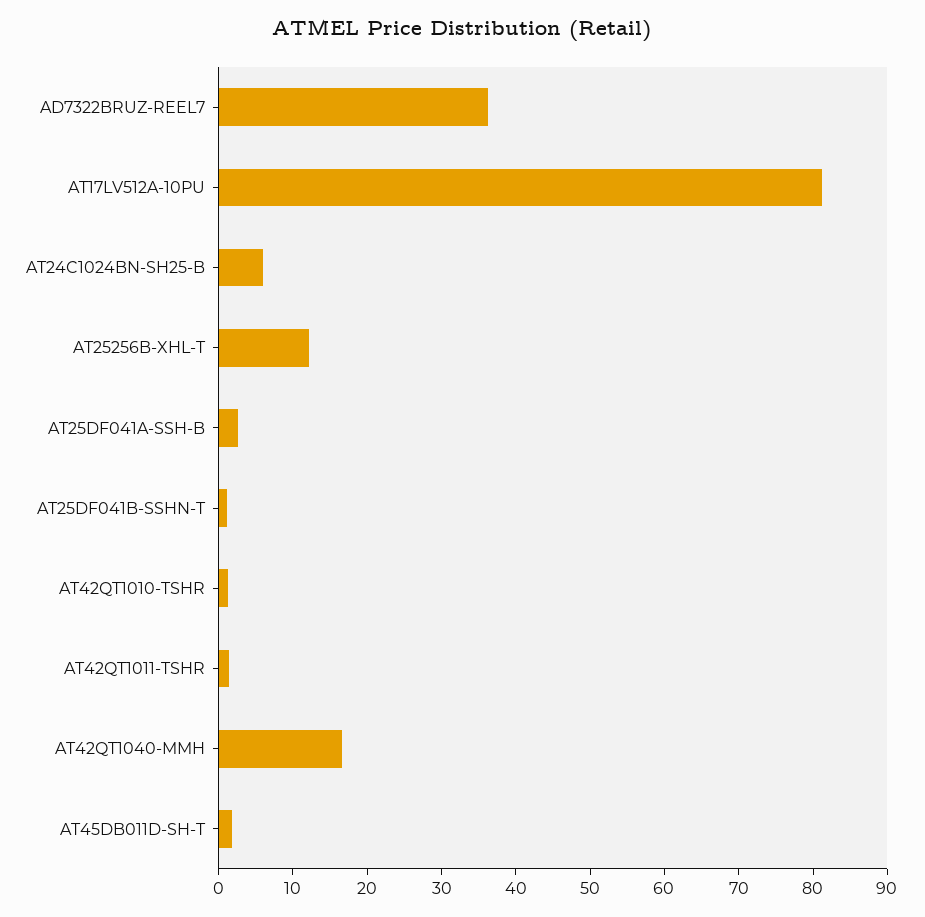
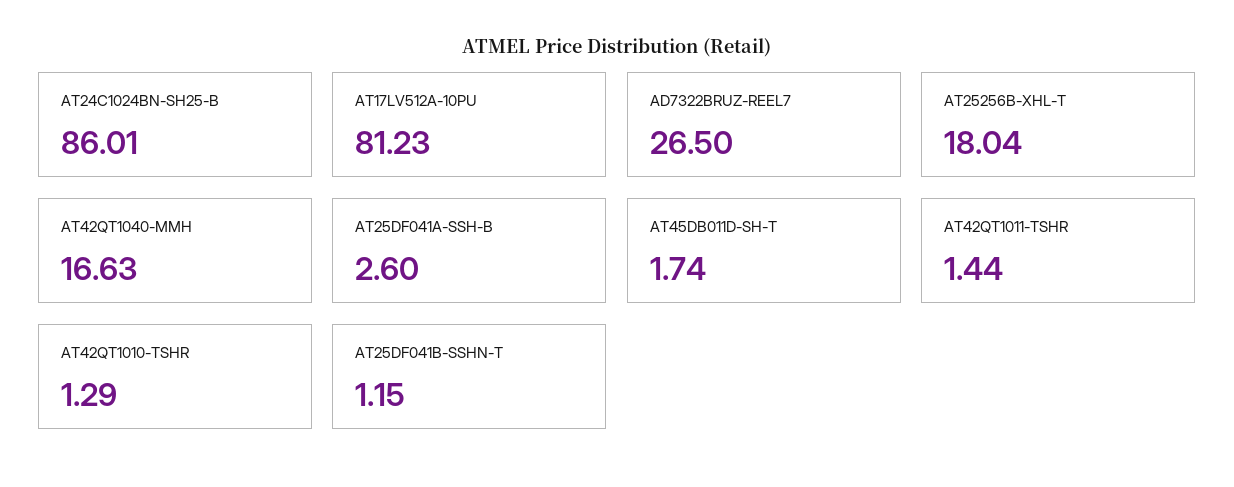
  {
-   "AD7322BRUZ-REEL7": 36,
+   "AD7322BRUZ-REEL7": 26.5,
    "AT17LV512A-10PU": 81.23,
-   "AT24C1024BN-SH25-B": 6,
+   "AT24C1024BN-SH25-B": 86.01,
-   "AT25256B-XHL-T": 12,
+   "AT25256B-XHL-T": 18.04,
    "AT25DF041A-SSH-B": 2.6,
    "AT25DF041B-SSHN-T": 1.15,
    "AT42QT1010-TSHR": 1.29,
    "AT42QT1011-TSHR": 1.44,
    "AT42QT1040-MMH": 16.63,
    "AT45DB011D-SH-T": 1.74
  }

